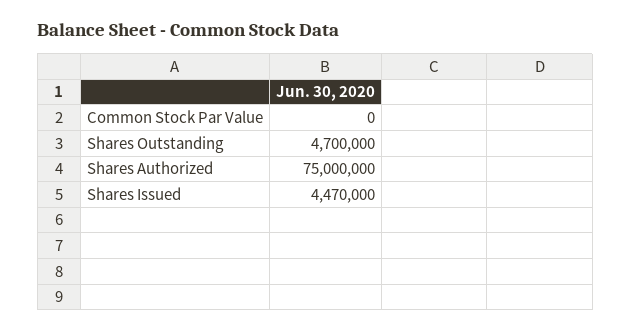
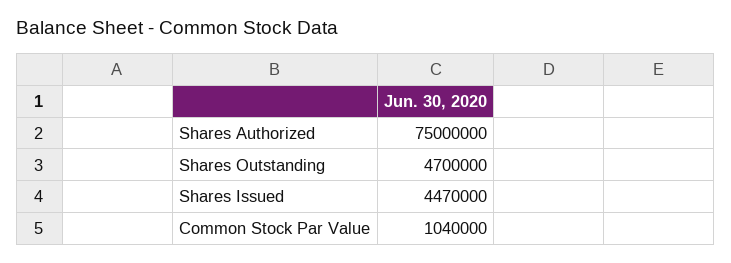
  {
-   "Common Stock Par Value": 0,
+   "Common Stock Par Value": 1040000,
    "Shares Outstanding": 4700000,
    "Shares Authorized": 75000000,
    "Shares Issued": 4470000
  }

